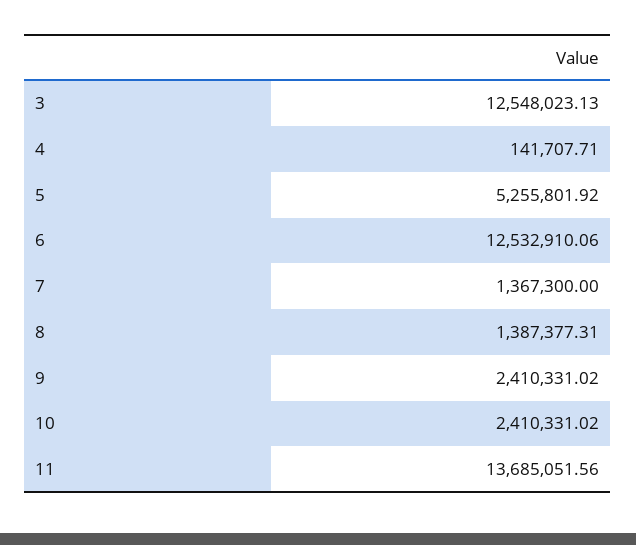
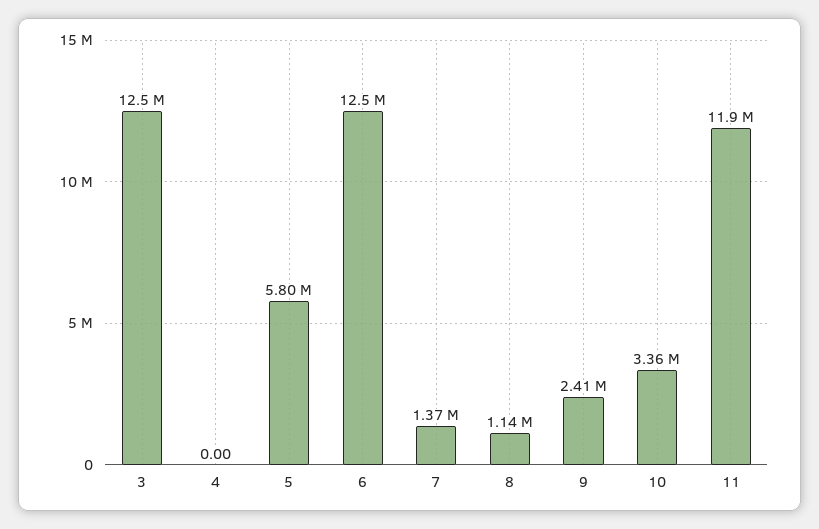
  {
    "3": 12548023.13,
-   "4": 141707.71,
+   "4": 0,
-   "5": 5255801.92,
+   "5": 5800000,
    "6": 12532910.06,
    "7": 1367300,
-   "8": 1387377.31,
+   "8": 1140000,
    "9": 2410331.02,
-   "10": 2410331.02,
+   "10": 3360000,
-   "11": 13685051.56
+   "11": 11900000
  }

